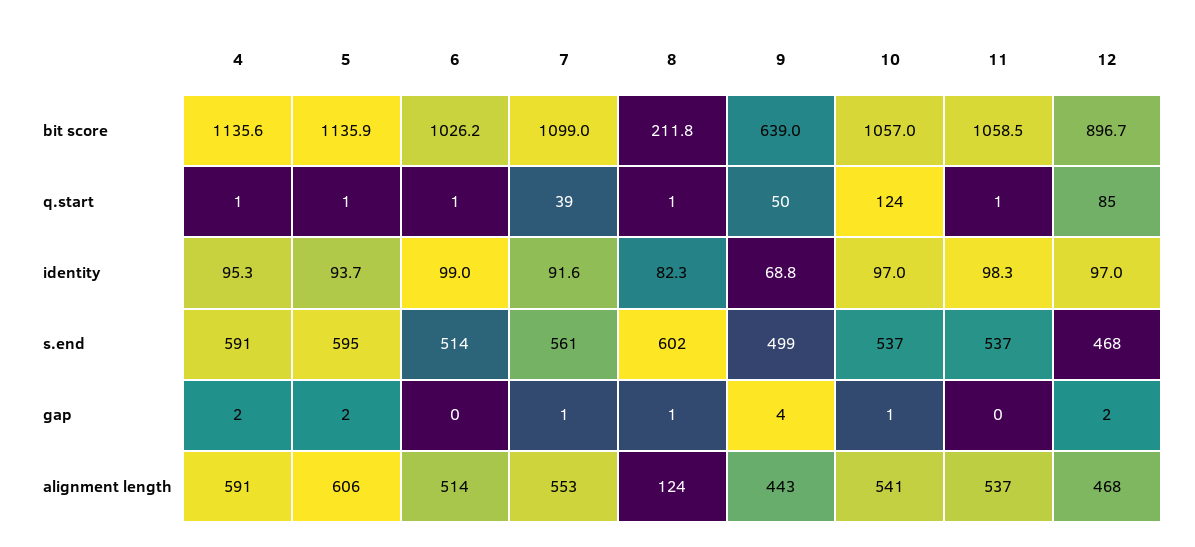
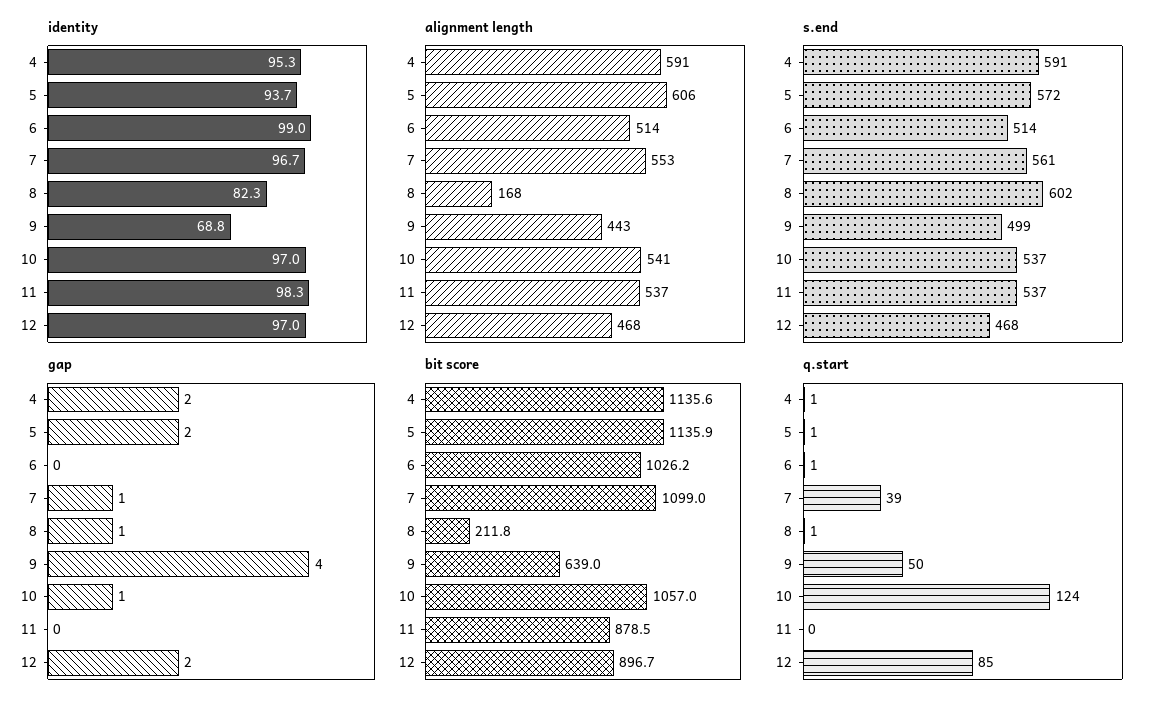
  {
    "bit score": {
      "4": 1135.6,
      "5": 1135.9,
      "6": 1026.2,
      "7": 1099,
      "8": 211.8,
      "9": 639,
      "10": 1057,
-     "11": 1058.5,
+     "11": 878.5,
      "12": 896.7
    },
    "q.start": {
      "4": 1,
      "5": 1,
      "6": 1,
      "7": 39,
      "8": 1,
      "9": 50,
      "10": 124,
-     "11": 1,
+     "11": 0,
      "12": 85
    },
    "identity": {
      "4": 95.3,
      "5": 93.7,
      "6": 99,
-     "7": 91.6,
+     "7": 96.7,
      "8": 82.3,
      "9": 68.8,
      "10": 97,
      "11": 98.3,
      "12": 97
    },
    "s.end": {
      "4": 591,
-     "5": 595,
+     "5": 572,
      "6": 514,
      "7": 561,
      "8": 602,
      "9": 499,
      "10": 537,
      "11": 537,
      "12": 468
    },
    "gap": {
      "4": 2,
      "5": 2,
      "6": 0,
      "7": 1,
      "8": 1,
      "9": 4,
      "10": 1,
      "11": 0,
      "12": 2
    },
    "alignment length": {
      "4": 591,
      "5": 606,
      "6": 514,
      "7": 553,
-     "8": 124,
+     "8": 168,
      "9": 443,
      "10": 541,
      "11": 537,
      "12": 468
    }
  }

